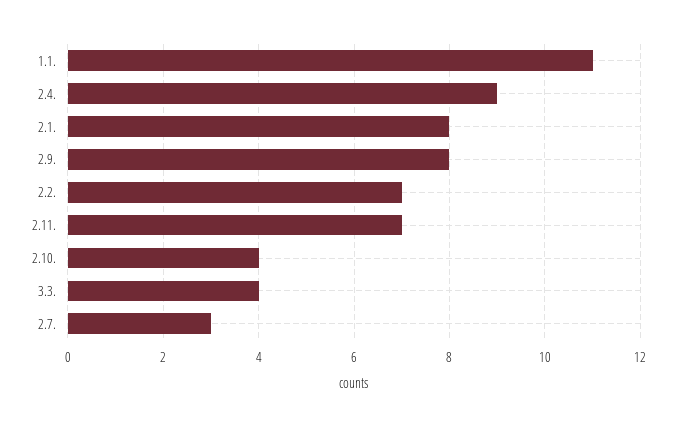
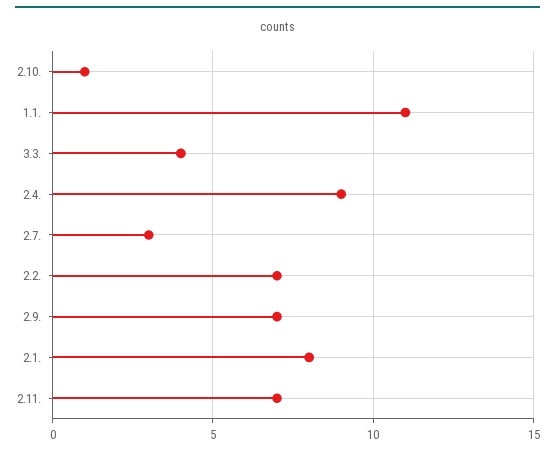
  {
    "1.1.": 11,
    "2.4.": 9,
    "2.1.": 8,
-   "2.9.": 8,
+   "2.9.": 7,
    "2.2.": 7,
    "2.11.": 7,
-   "2.10.": 4,
+   "2.10.": 1,
    "3.3.": 4,
    "2.7.": 3
  }

